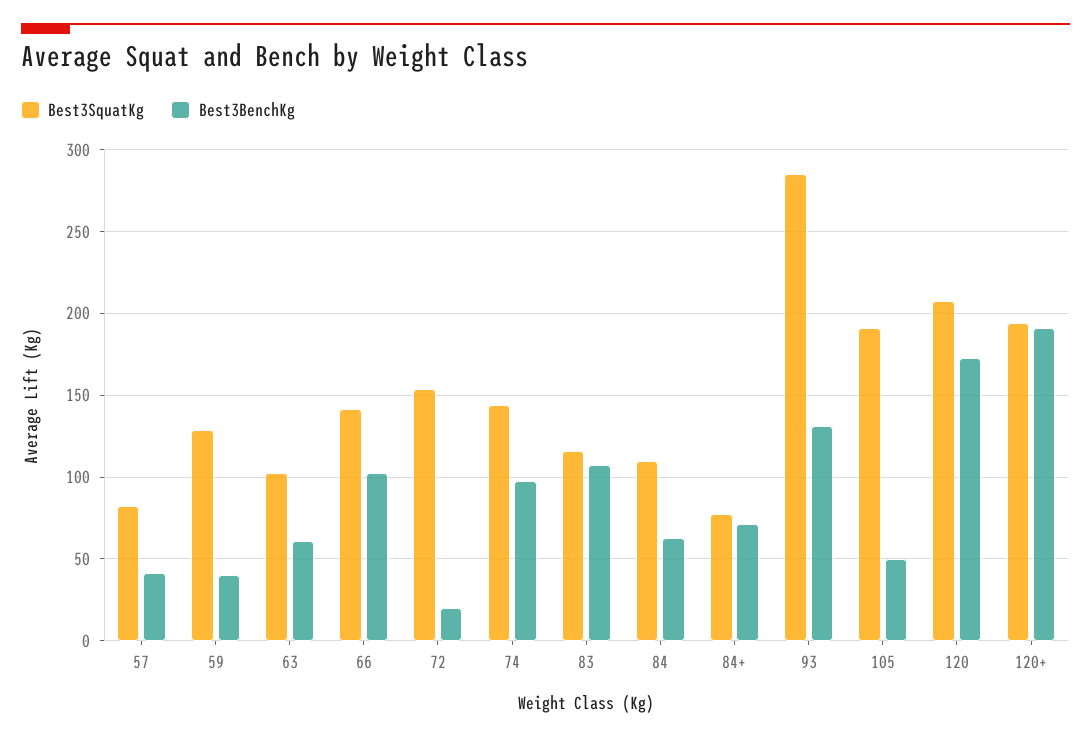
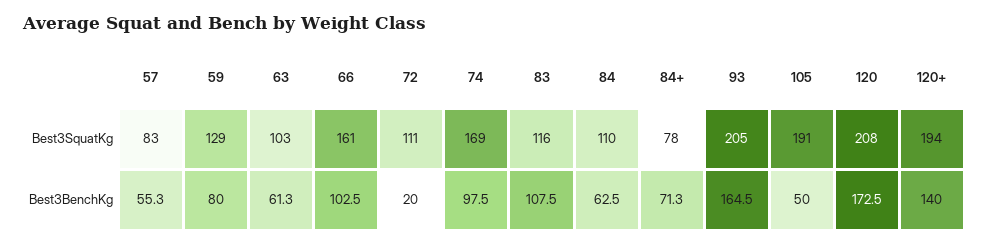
  {
    "Best3SquatKg": {
      "57": 83,
      "59": 129,
      "63": 103,
-     "66": 140,
+     "66": 161,
-     "72": 155,
+     "72": 111,
-     "74": 145,
+     "74": 169,
      "83": 116,
      "84": 110,
      "84+": 78,
-     "93": 285,
+     "93": 205,
      "105": 191,
      "120": 208,
      "120+": 194
    },
    "Best3BenchKg": {
-     "57": 40,
+     "57": 55.3,
-     "59": 40,
+     "59": 80,
      "63": 61.3,
      "66": 102.5,
      "72": 20,
      "74": 97.5,
      "83": 107.5,
      "84": 62.5,
      "84+": 71.3,
-     "93": 130,
+     "93": 164.5,
      "105": 50,
      "120": 172.5,
-     "120+": 190
+     "120+": 140
    }
  }

